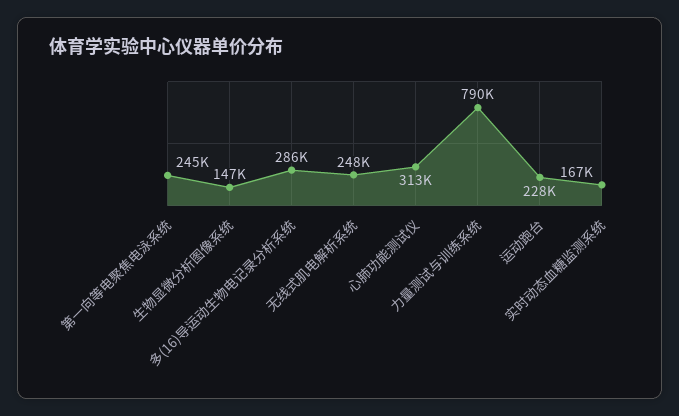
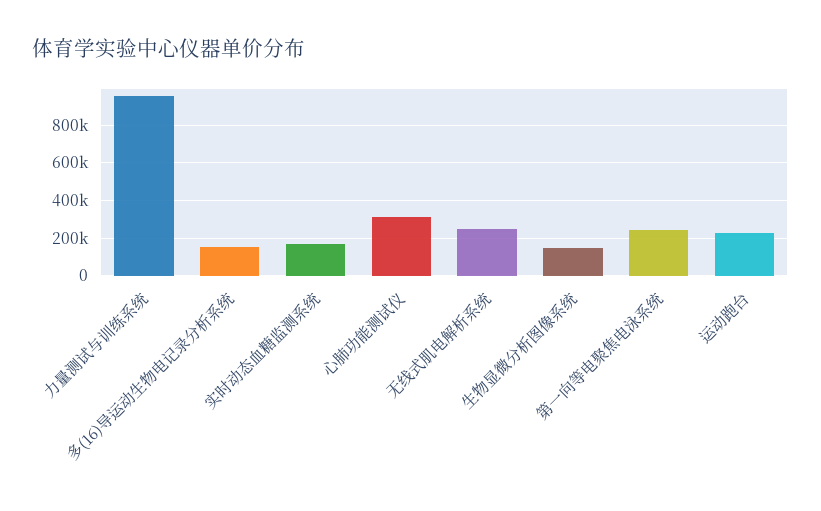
  {
    "第一向等电聚焦电泳系统": 245000,
    "生物显微分析图像系统": 147000,
-   "多(16)导运动生物电记录分析系统": 286000,
+   "多(16)导运动生物电记录分析系统": 150000,
    "无线式肌电解析系统": 248000,
    "心肺功能测试仪": 313000,
-   "力量测试与训练系统": 790000,
+   "力量测试与训练系统": 950000,
    "运动跑台": 228000,
    "实时动态血糖监测系统": 167000
  }

